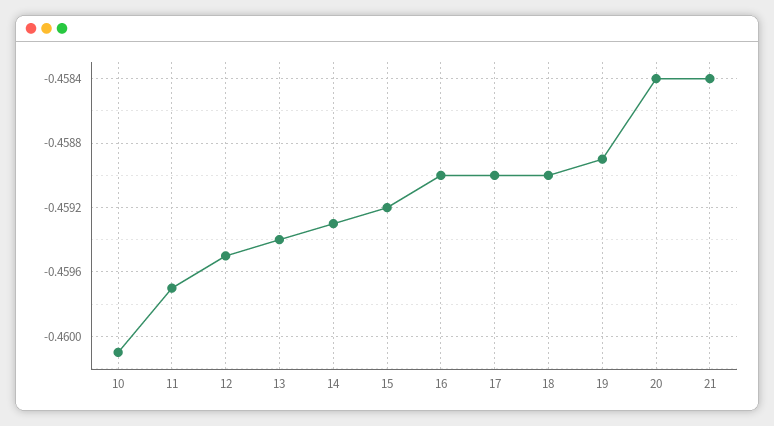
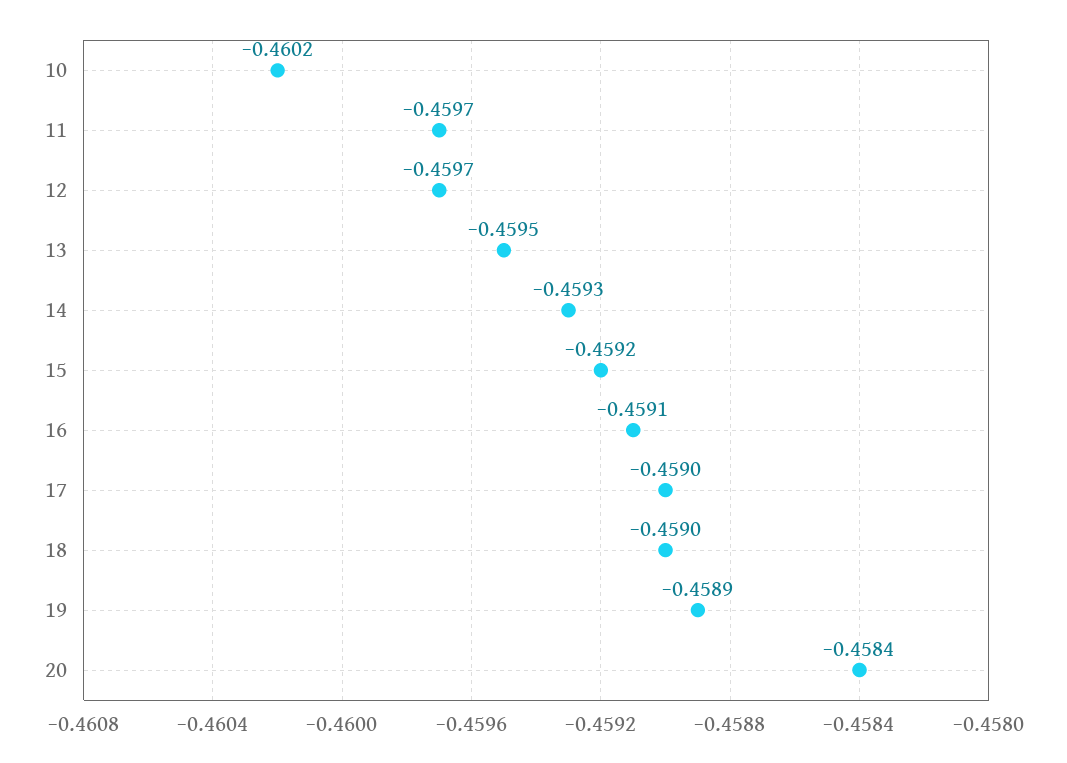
  {
-   "10": -0.4601,
+   "10": -0.4602,
    "11": -0.4597,
-   "12": -0.4595,
+   "12": -0.4597,
-   "13": -0.4594,
+   "13": -0.4595,
    "14": -0.4593,
    "15": -0.4592,
-   "16": -0.459,
+   "16": -0.4591,
    "17": -0.459,
    "18": -0.459,
    "19": -0.4589,
-   "20": -0.4584,
+   "20": -0.4584
-   "21": -0.4584
  }

